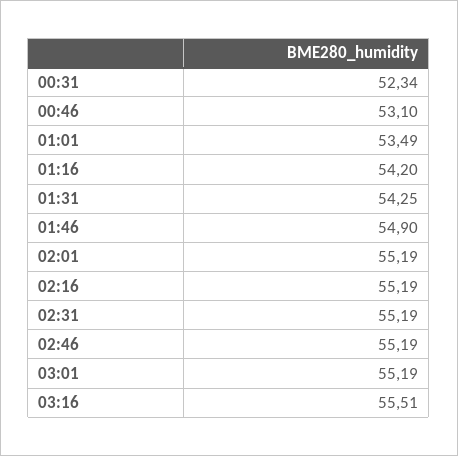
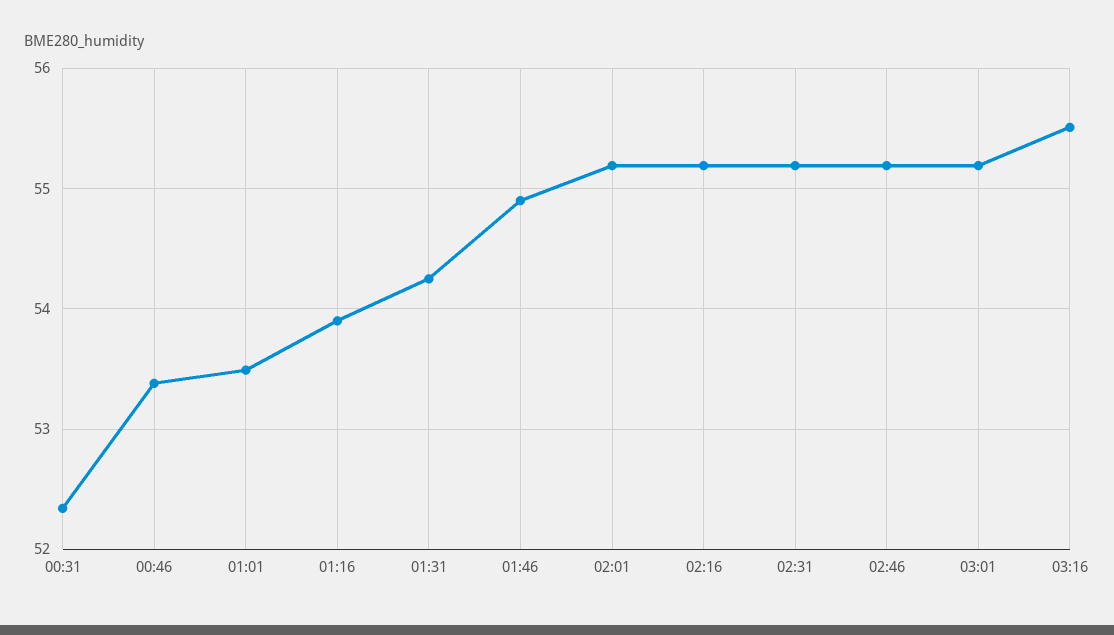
  {
    "00:31": 52.34,
-   "00:46": 53.1,
+   "00:46": 53.4,
    "01:01": 53.49,
-   "01:16": 54.2,
+   "01:16": 53.9,
    "01:31": 54.25,
    "01:46": 54.9,
    "02:01": 55.19,
    "02:16": 55.19,
    "02:31": 55.19,
    "02:46": 55.19,
    "03:01": 55.19,
    "03:16": 55.51
  }

